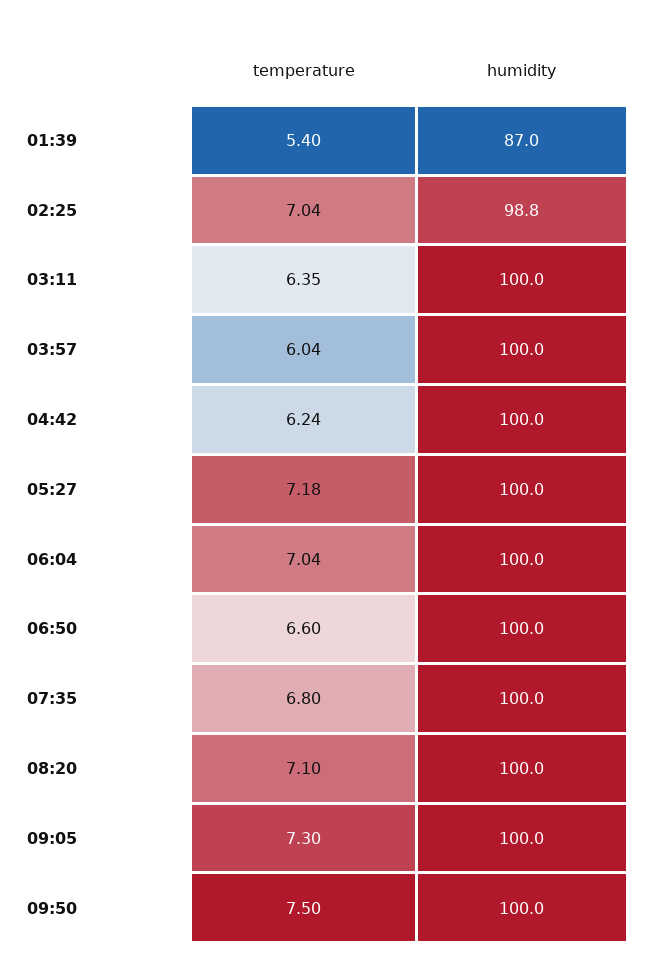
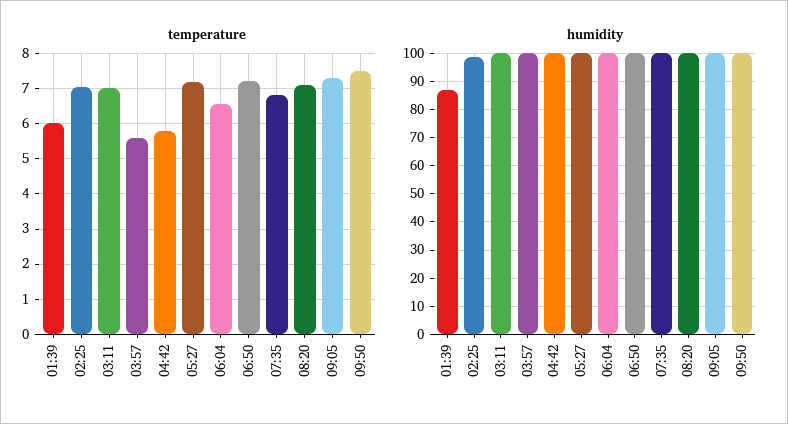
  {
    "temperature": {
-     "01:39": 5.4,
+     "01:39": 6,
      "02:25": 7.04,
-     "03:11": 6.35,
+     "03:11": 7,
-     "03:57": 6.04,
+     "03:57": 5.6,
-     "04:42": 6.24,
+     "04:42": 5.8,
      "05:27": 7.18,
-     "06:04": 7.04,
+     "06:04": 6.6,
-     "06:50": 6.6,
+     "06:50": 7.2,
      "07:35": 6.8,
      "08:20": 7.1,
      "09:05": 7.3,
      "09:50": 7.5
    },
    "humidity": {
      "01:39": 87,
      "02:25": 98.8,
      "03:11": 100,
      "03:57": 100,
      "04:42": 100,
      "05:27": 100,
      "06:04": 100,
      "06:50": 100,
      "07:35": 100,
      "08:20": 100,
      "09:05": 100,
      "09:50": 100
    }
  }

